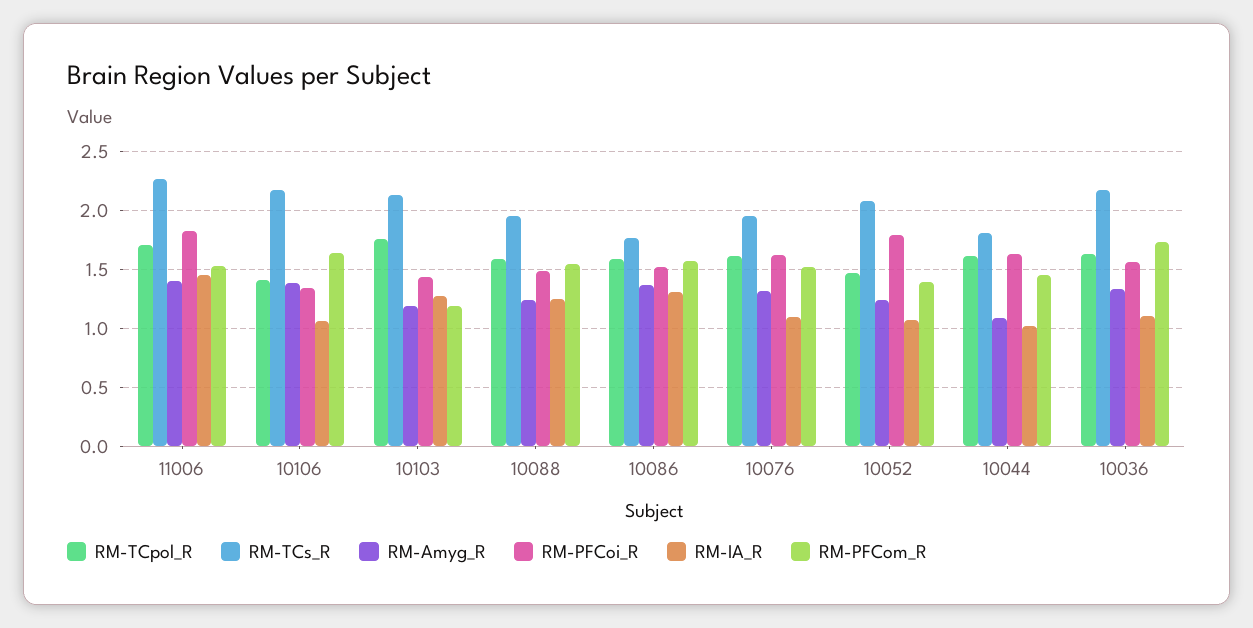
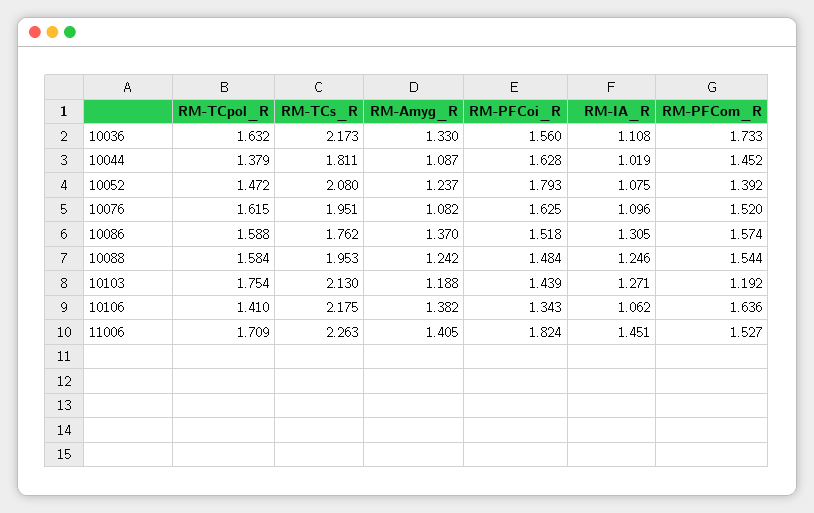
  {
    "RM-TCpol_R": {
      "11006": 1.709,
      "10106": 1.41,
      "10103": 1.754,
      "10088": 1.584,
      "10086": 1.588,
      "10076": 1.615,
      "10052": 1.472,
-     "10044": 1.6,
+     "10044": 1.379,
      "10036": 1.632
    },
    "RM-TCs_R": {
      "11006": 2.263,
      "10106": 2.175,
      "10103": 2.13,
      "10088": 1.953,
      "10086": 1.762,
      "10076": 1.951,
      "10052": 2.08,
      "10044": 1.811,
      "10036": 2.173
    },
    "RM-Amyg_R": {
      "11006": 1.405,
      "10106": 1.382,
      "10103": 1.188,
      "10088": 1.242,
      "10086": 1.37,
-     "10076": 1.3,
+     "10076": 1.082,
      "10052": 1.237,
      "10044": 1.087,
      "10036": 1.33
    },
    "RM-PFCoi_R": {
      "11006": 1.824,
      "10106": 1.343,
      "10103": 1.439,
      "10088": 1.484,
      "10086": 1.518,
      "10076": 1.625,
      "10052": 1.793,
      "10044": 1.628,
      "10036": 1.56
    },
    "RM-IA_R": {
      "11006": 1.451,
      "10106": 1.062,
      "10103": 1.271,
      "10088": 1.246,
      "10086": 1.305,
      "10076": 1.096,
      "10052": 1.075,
      "10044": 1.019,
      "10036": 1.108
    },
    "RM-PFCom_R": {
      "11006": 1.527,
      "10106": 1.636,
      "10103": 1.192,
      "10088": 1.544,
      "10086": 1.574,
      "10076": 1.52,
      "10052": 1.392,
      "10044": 1.452,
      "10036": 1.733
    }
  }

